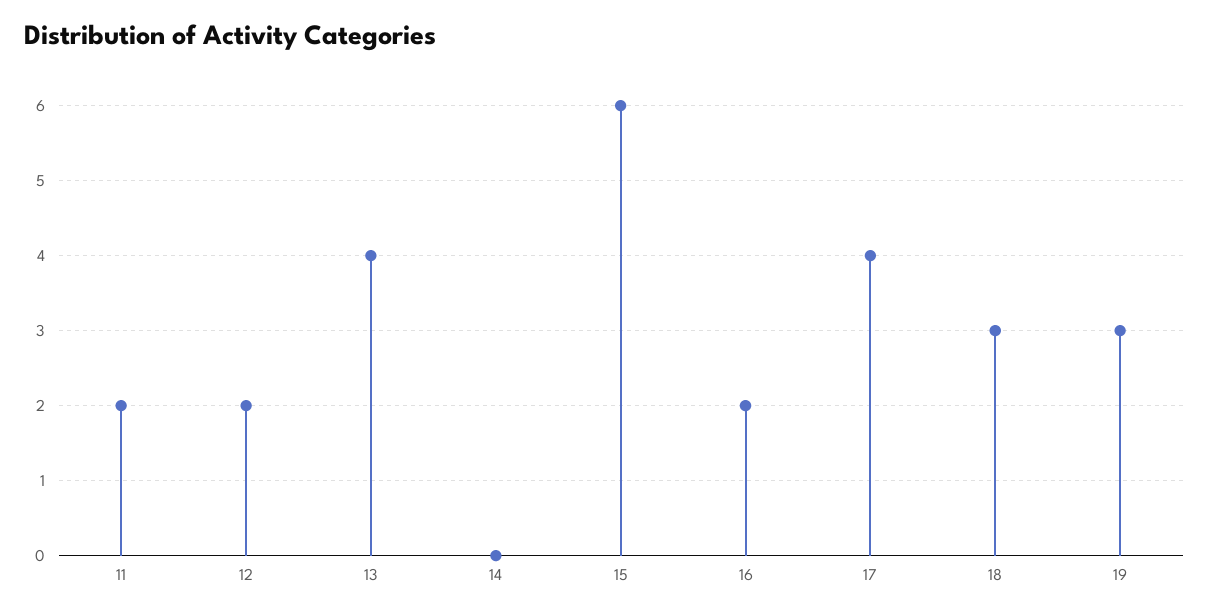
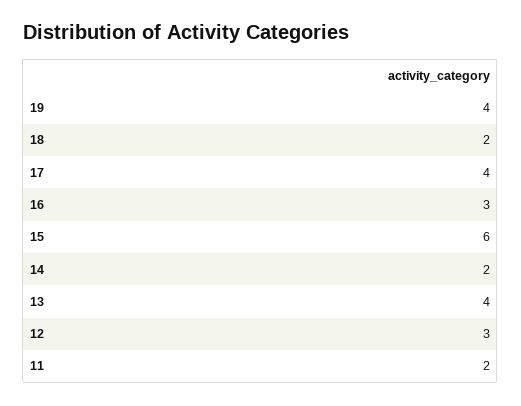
  {
    "11": 2,
-   "12": 2,
+   "12": 3,
    "13": 4,
-   "14": 0,
+   "14": 2,
    "15": 6,
-   "16": 2,
+   "16": 3,
    "17": 4,
-   "18": 3,
+   "18": 2,
-   "19": 3
+   "19": 4
  }

